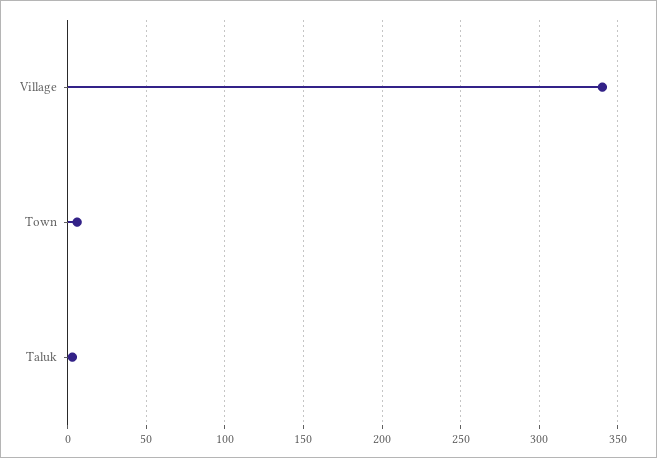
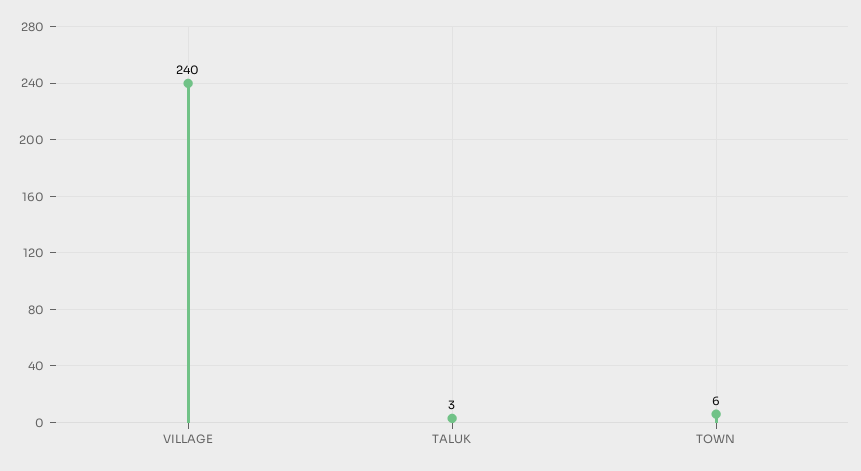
  {
-   "Village": 340,
+   "Village": 240,
    "Town": 6,
    "Taluk": 3
  }

